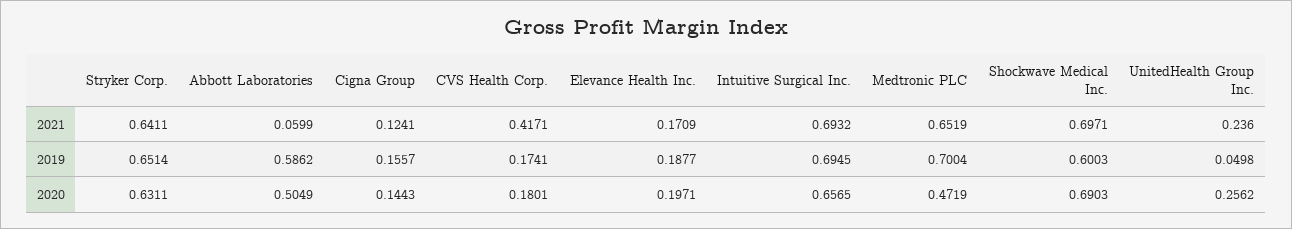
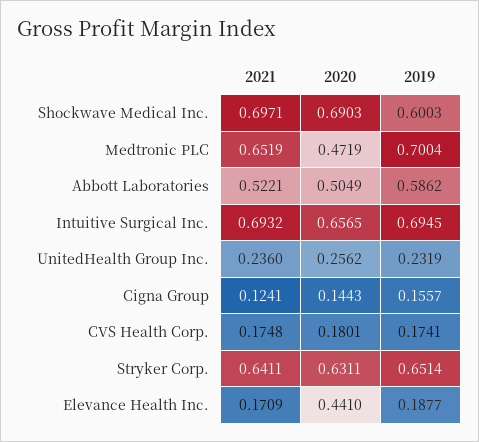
  {
    "Stryker Corp.": {
      "2021": 0.6411,
      "2019": 0.6514,
      "2020": 0.6311
    },
    "Abbott Laboratories": {
-     "2021": 0.0599,
+     "2021": 0.5221,
      "2019": 0.5862,
      "2020": 0.5049
    },
    "Cigna Group": {
      "2021": 0.1241,
      "2019": 0.1557,
      "2020": 0.1443
    },
    "CVS Health Corp.": {
-     "2021": 0.4171,
+     "2021": 0.1748,
      "2019": 0.1741,
      "2020": 0.1801
    },
    "Elevance Health Inc.": {
      "2021": 0.1709,
      "2019": 0.1877,
-     "2020": 0.1971
+     "2020": 0.441
    },
    "Intuitive Surgical Inc.": {
      "2021": 0.6932,
      "2019": 0.6945,
      "2020": 0.6565
    },
    "Medtronic PLC": {
      "2021": 0.6519,
      "2019": 0.7004,
      "2020": 0.4719
    },
    "Shockwave Medical Inc.": {
      "2021": 0.6971,
      "2019": 0.6003,
      "2020": 0.6903
    },
    "UnitedHealth Group Inc.": {
      "2021": 0.236,
-     "2019": 0.0498,
+     "2019": 0.2319,
      "2020": 0.2562
    }
  }

